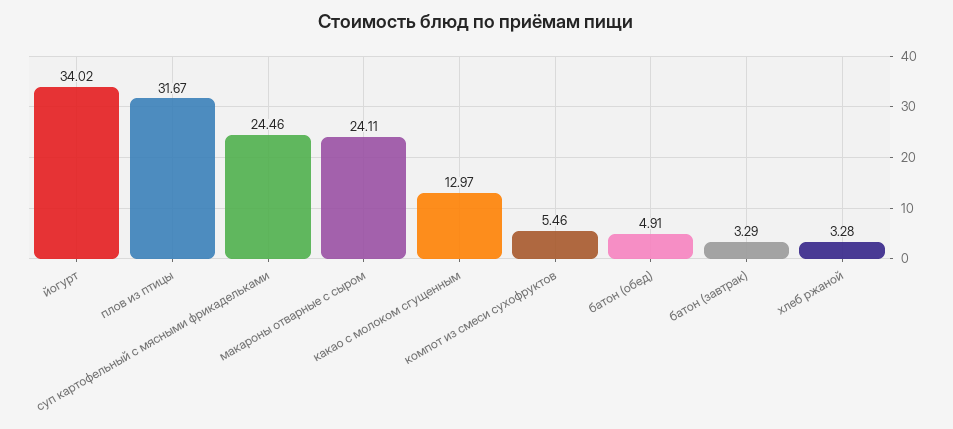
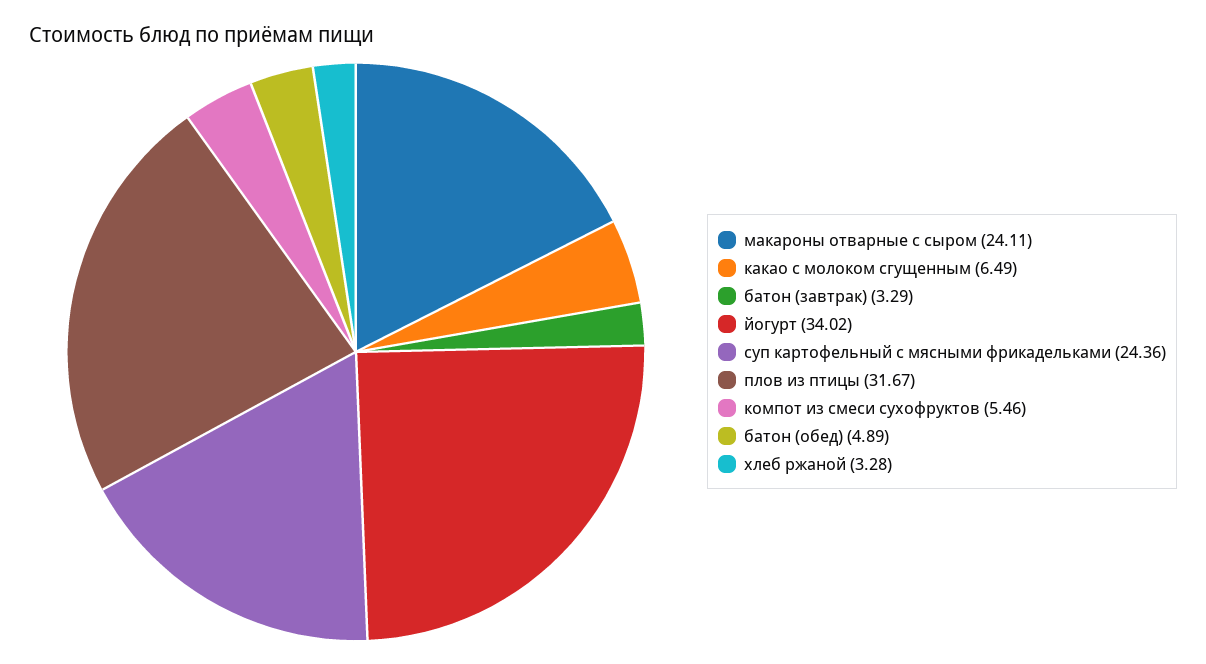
  {
    "йогурт": 34.02,
    "плов из птицы": 31.67,
-   "суп картофельный с мясными фрикадельками": 24.46,
+   "суп картофельный с мясными фрикадельками": 24.36,
    "макароны отварные с сыром": 24.11,
-   "какао с молоком сгущенным": 12.97,
+   "какао с молоком сгущенным": 6.49,
    "компот из смеси сухофруктов": 5.46,
-   "батон (обед)": 4.91,
+   "батон (обед)": 4.89,
    "батон (завтрак)": 3.29,
    "хлеб ржаной": 3.28
  }

